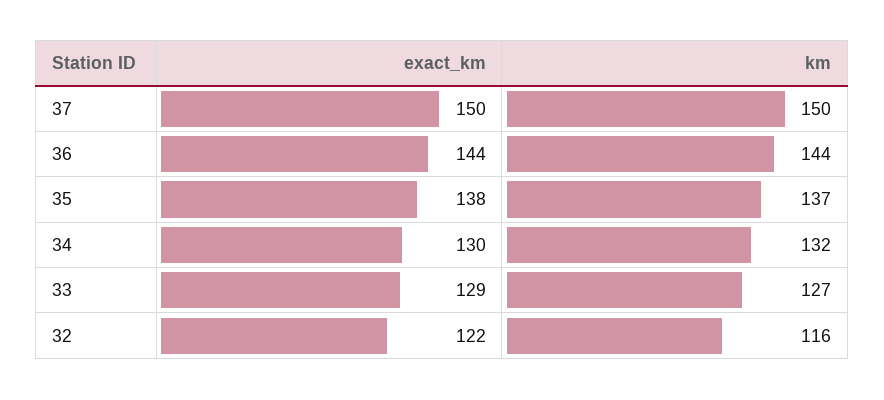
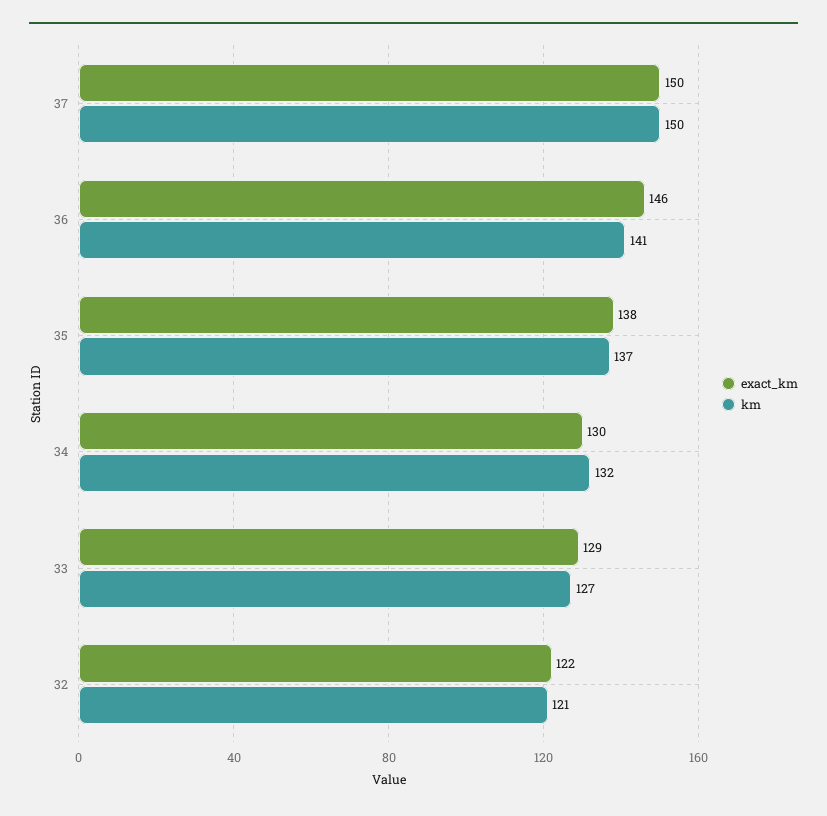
  {
    "exact_km": {
      "37": 150,
-     "36": 144,
+     "36": 146,
      "35": 138,
      "34": 130,
      "33": 129,
      "32": 122
    },
    "km": {
      "37": 150,
-     "36": 144,
+     "36": 141,
      "35": 137,
      "34": 132,
      "33": 127,
-     "32": 116
+     "32": 121
    }
  }

